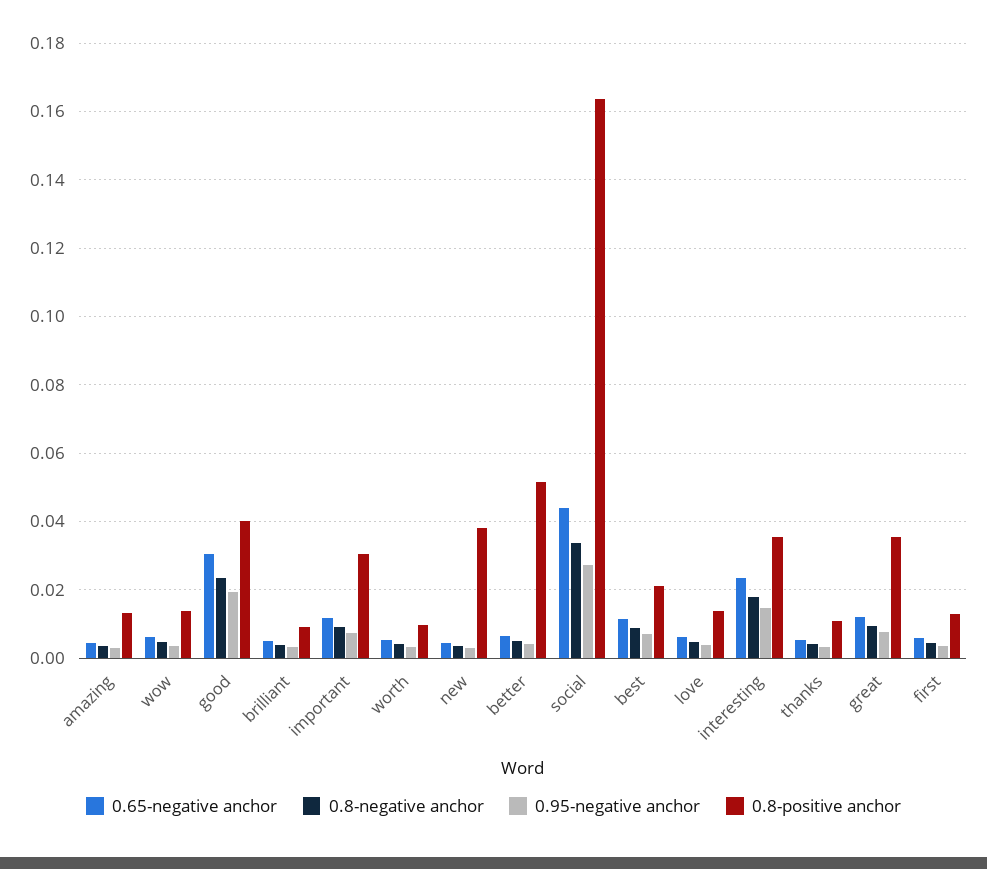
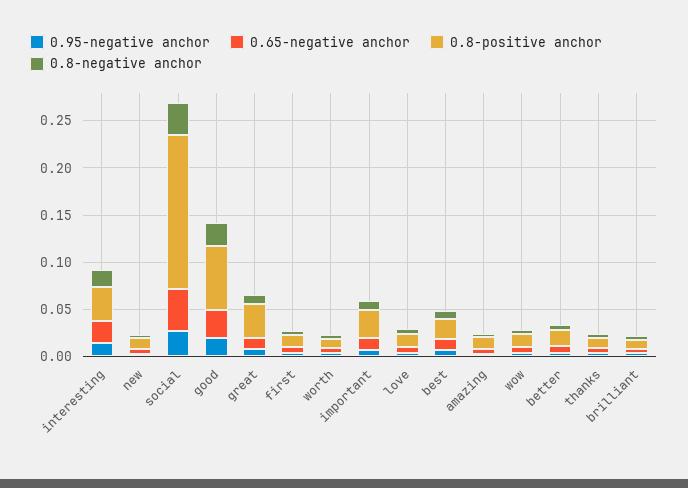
  {
    "0.65-negative anchor": {
      "amazing": 0.004,
      "wow": 0.006,
      "good": 0.03,
      "brilliant": 0.006,
      "important": 0.012,
      "worth": 0.006,
      "new": 0.004,
      "better": 0.006,
      "social": 0.044,
      "best": 0.012,
      "love": 0.006,
      "interesting": 0.024,
      "thanks": 0.006,
      "great": 0.012,
      "first": 0.006
    },
    "0.8-negative anchor": {
      "amazing": 0.004,
      "wow": 0.004,
      "good": 0.024,
      "brilliant": 0.004,
      "important": 0.01,
      "worth": 0.004,
      "new": 0.004,
      "better": 0.006,
      "social": 0.034,
      "best": 0.008,
      "love": 0.004,
      "interesting": 0.018,
      "thanks": 0.004,
      "great": 0.01,
      "first": 0.004
    },
    "0.95-negative anchor": {
      "amazing": 0.002,
      "wow": 0.004,
      "good": 0.02,
      "brilliant": 0.004,
      "important": 0.008,
      "worth": 0.004,
      "new": 0.002,
      "better": 0.004,
      "social": 0.028,
      "best": 0.008,
      "love": 0.004,
      "interesting": 0.014,
      "thanks": 0.004,
      "great": 0.008,
      "first": 0.004
    },
    "0.8-positive anchor": {
      "amazing": 0.014,
      "wow": 0.014,
-     "good": 0.04,
+     "good": 0.07,
      "brilliant": 0.01,
      "important": 0.03,
      "worth": 0.01,
-     "new": 0.038,
+     "new": 0.01,
-     "better": 0.052,
+     "better": 0.02,
      "social": 0.164,
      "best": 0.022,
      "love": 0.014,
      "interesting": 0.036,
      "thanks": 0.01,
      "great": 0.036,
      "first": 0.014
    }
  }

